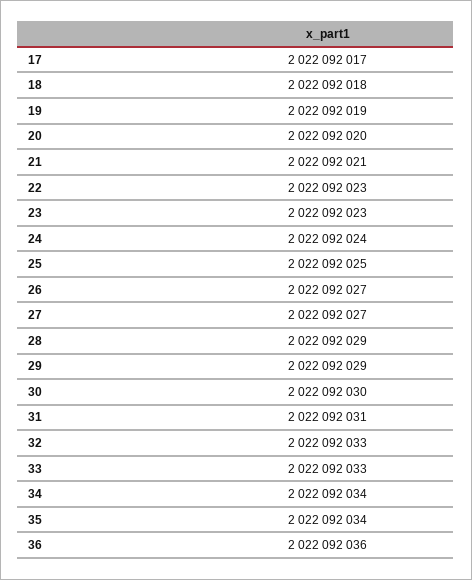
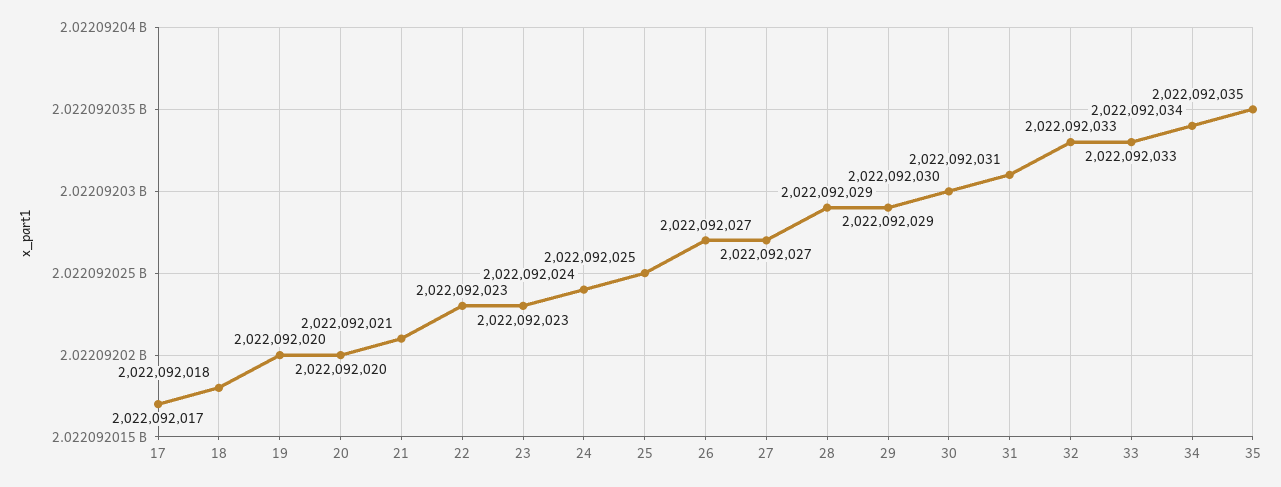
  {
    "17": 2022092017,
    "18": 2022092018,
-   "19": 2022092019,
+   "19": 2022092020,
    "20": 2022092020,
    "21": 2022092021,
    "22": 2022092023,
    "23": 2022092023,
    "24": 2022092024,
    "25": 2022092025,
    "26": 2022092027,
    "27": 2022092027,
    "28": 2022092029,
    "29": 2022092029,
    "30": 2022092030,
    "31": 2022092031,
    "32": 2022092033,
    "33": 2022092033,
    "34": 2022092034,
-   "35": 2022092034,
+   "35": 2022092035
-   "36": 2022092036
  }

